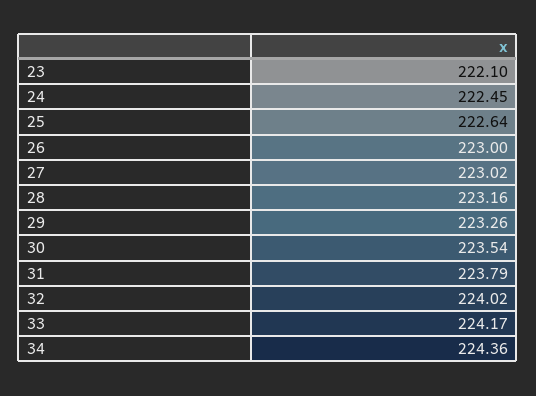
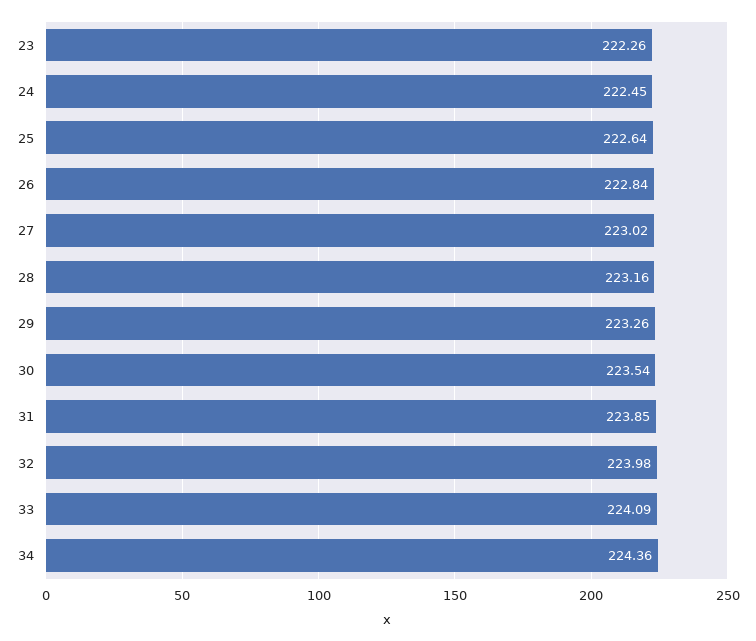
  {
-   "23": 222.1,
+   "23": 222.26,
    "24": 222.45,
    "25": 222.64,
-   "26": 223,
+   "26": 222.84,
    "27": 223.02,
    "28": 223.16,
    "29": 223.26,
    "30": 223.54,
-   "31": 223.79,
+   "31": 223.85,
-   "32": 224.02,
+   "32": 223.98,
-   "33": 224.17,
+   "33": 224.09,
    "34": 224.36
  }

